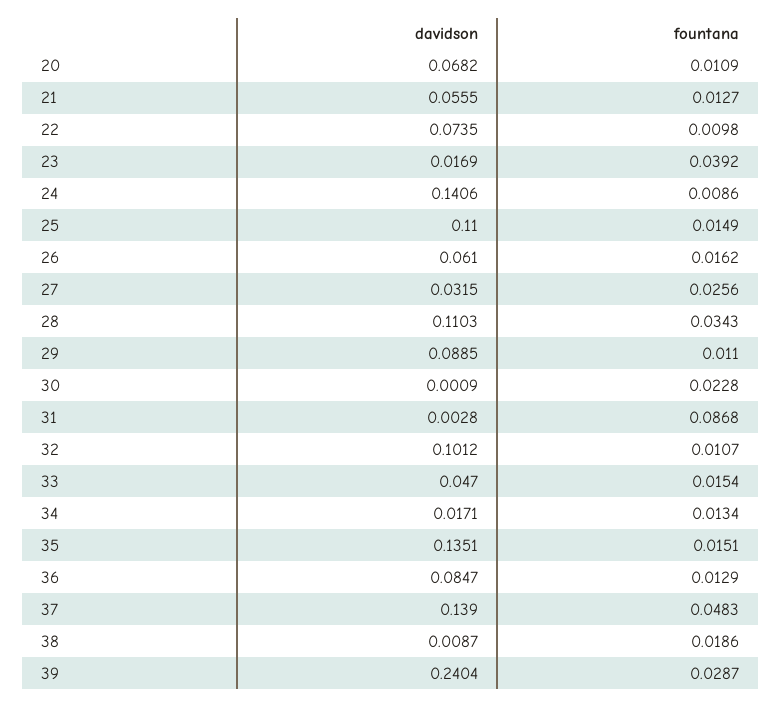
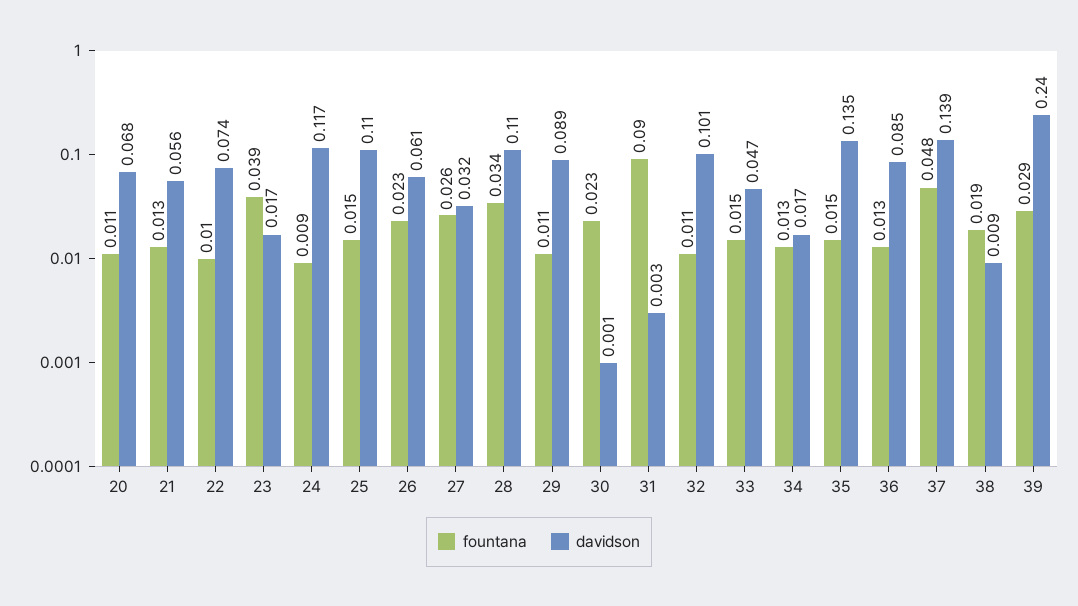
  {
    "davidson": {
      "20": 0.0682,
      "21": 0.0555,
      "22": 0.0735,
      "23": 0.0169,
-     "24": 0.1406,
+     "24": 0.117,
      "25": 0.11,
      "26": 0.061,
      "27": 0.0315,
      "28": 0.1103,
      "29": 0.0885,
      "30": 0.0009,
      "31": 0.0028,
      "32": 0.1012,
      "33": 0.047,
      "34": 0.0171,
      "35": 0.1351,
      "36": 0.0847,
      "37": 0.139,
      "38": 0.0087,
      "39": 0.2404
    },
    "fountana": {
      "20": 0.0109,
      "21": 0.0127,
      "22": 0.0098,
      "23": 0.0392,
      "24": 0.0086,
      "25": 0.0149,
-     "26": 0.0162,
+     "26": 0.023,
      "27": 0.0256,
      "28": 0.0343,
      "29": 0.011,
      "30": 0.0228,
-     "31": 0.0868,
+     "31": 0.09,
      "32": 0.0107,
      "33": 0.0154,
      "34": 0.0134,
      "35": 0.0151,
      "36": 0.0129,
      "37": 0.0483,
      "38": 0.0186,
      "39": 0.0287
    }
  }

